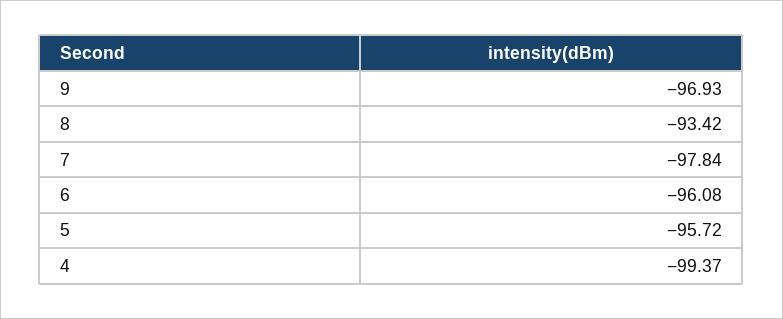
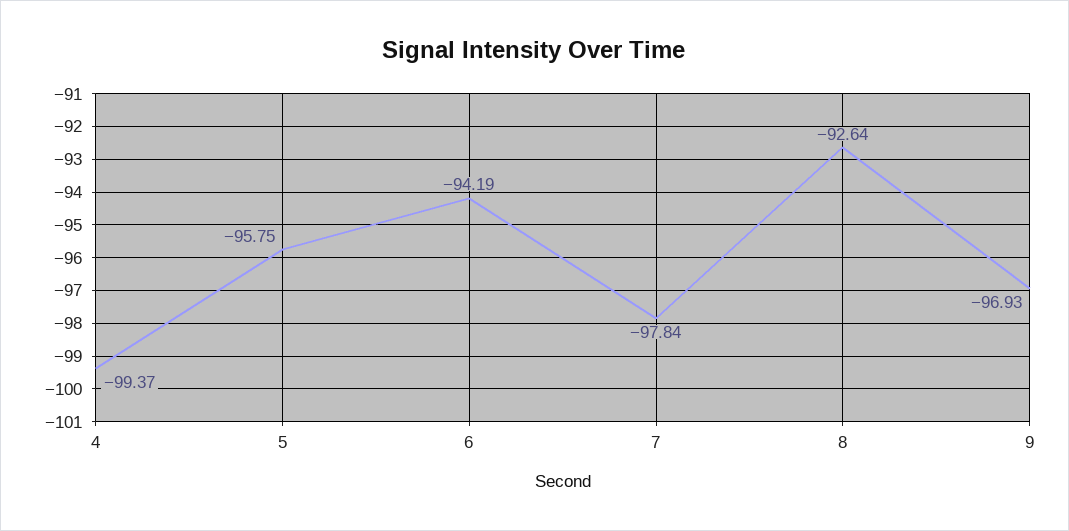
  {
    "9": -96.93,
-   "8": -93.42,
+   "8": -92.64,
    "7": -97.84,
-   "6": -96.08,
+   "6": -94.19,
-   "5": -95.72,
+   "5": -95.75,
    "4": -99.37
  }

